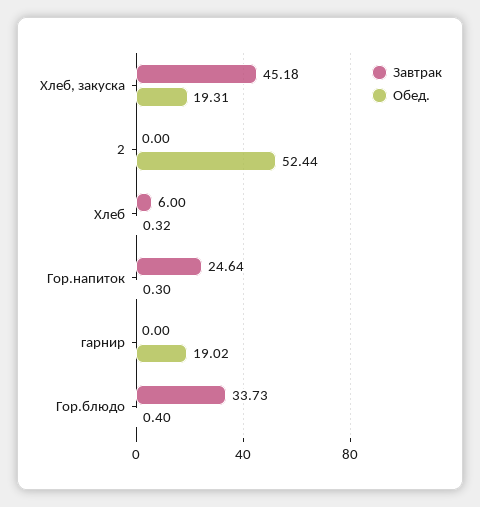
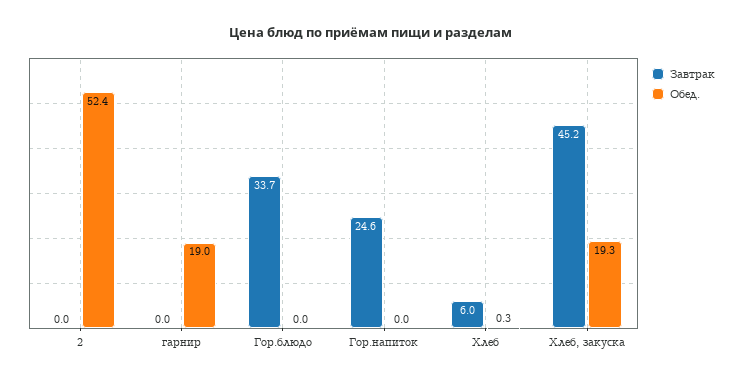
  {
    "Завтрак": {
      "Хлеб, закуска": 45.18,
      "2": 0,
      "Хлеб": 6,
      "Гор.напиток": 24.64,
      "гарнир": 0,
      "Гор.блюдо": 33.73
    },
    "Обед.": {
      "Хлеб, закуска": 19.31,
      "2": 52.44,
      "Хлеб": 0.32,
-     "Гор.напиток": 0.3,
+     "Гор.напиток": 0,
      "гарнир": 19.02,
-     "Гор.блюдо": 0.4
+     "Гор.блюдо": 0
    }
  }

